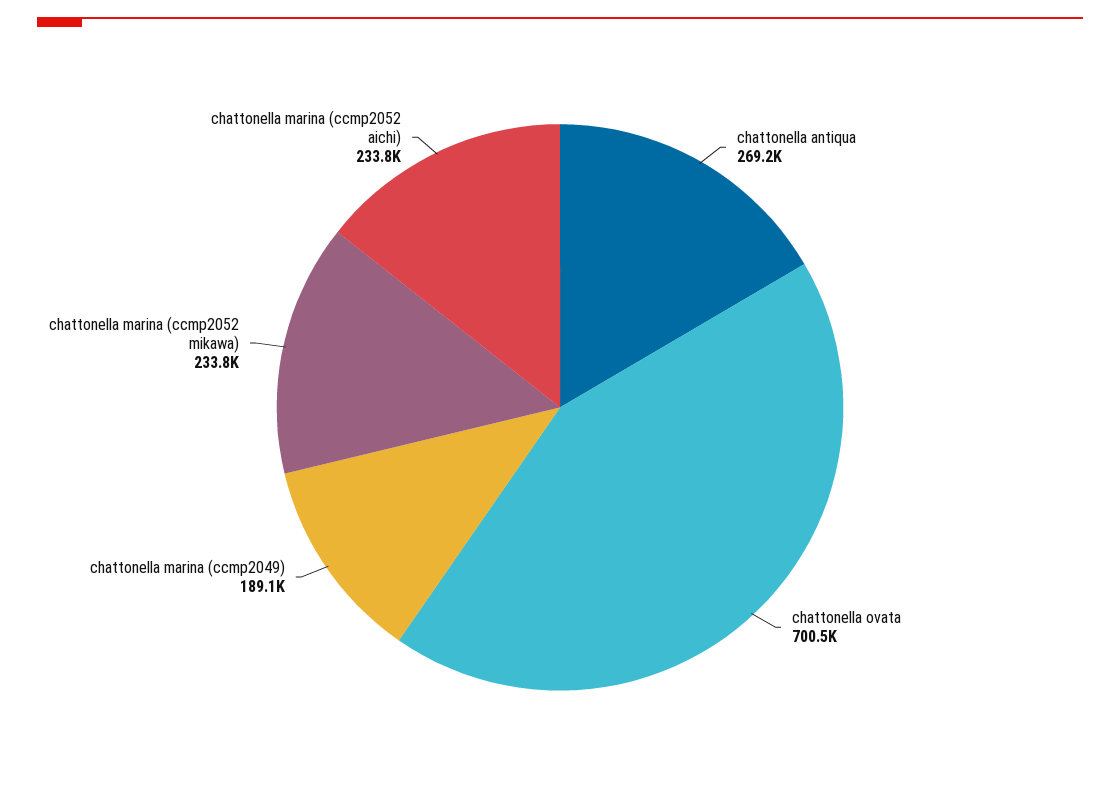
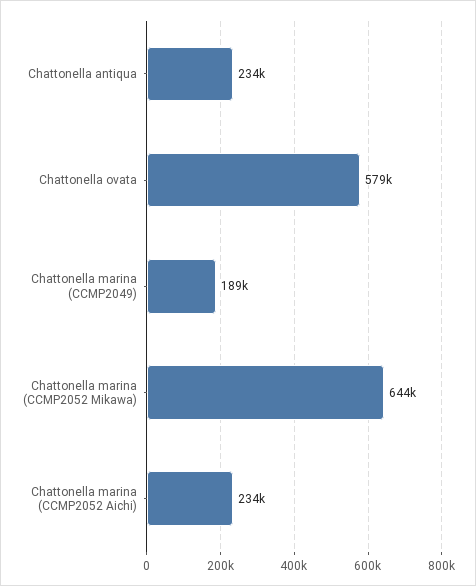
  {
-   "chattonella antiqua": 269200,
+   "chattonella antiqua": 234000,
-   "chattonella ovata": 700500,
+   "chattonella ovata": 579000,
    "chattonella marina (ccmp2049)": 189100,
-   "chattonella marina (ccmp2052 mikawa)": 233800,
+   "chattonella marina (ccmp2052 mikawa)": 644000,
    "chattonella marina (ccmp2052 aichi)": 233800
  }

